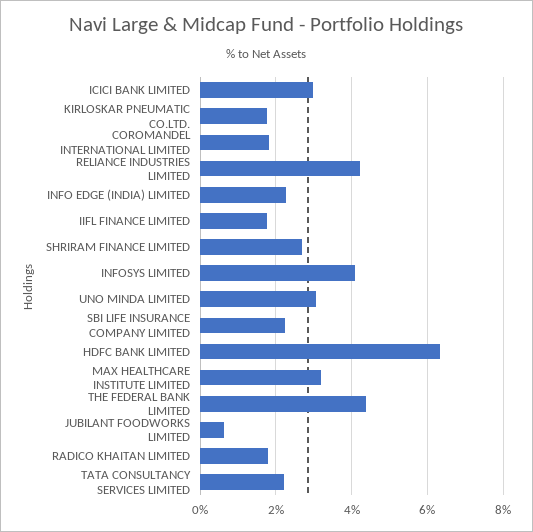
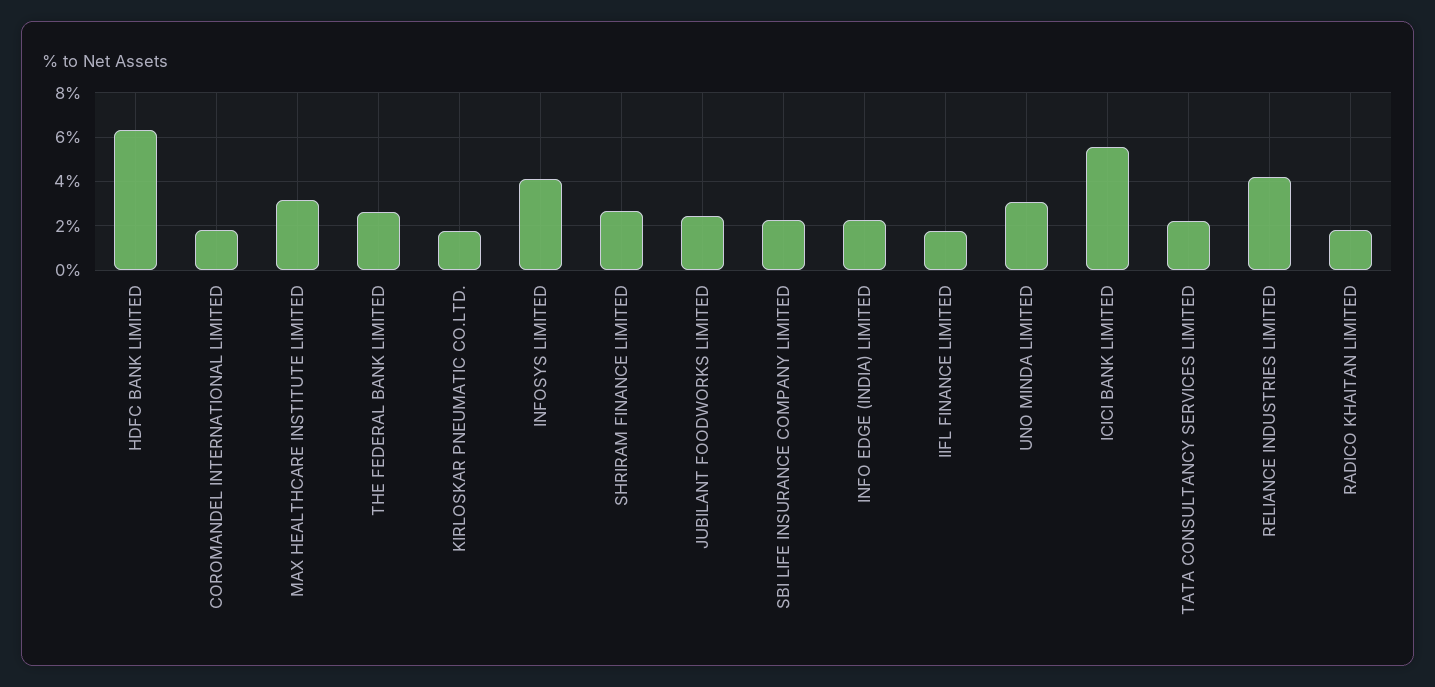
  {
-   "ICICI BANK LIMITED": 3,
+   "ICICI BANK LIMITED": 5.5,
    "KIRLOSKAR PNEUMATIC CO.LTD.": 1.8,
    "COROMANDEL INTERNATIONAL LIMITED": 1.8,
    "RELIANCE INDUSTRIES LIMITED": 4.2,
    "INFO EDGE (INDIA) LIMITED": 2.2,
    "IIFL FINANCE LIMITED": 1.8,
    "SHRIRAM FINANCE LIMITED": 2.6,
    "INFOSYS LIMITED": 4,
    "UNO MINDA LIMITED": 3,
    "SBI LIFE INSURANCE COMPANY LIMITED": 2.2,
    "HDFC BANK LIMITED": 6.4,
    "MAX HEALTHCARE INSTITUTE LIMITED": 3.2,
-   "THE FEDERAL BANK LIMITED": 4.4,
+   "THE FEDERAL BANK LIMITED": 2.5,
-   "JUBILANT FOODWORKS LIMITED": 0.6,
+   "JUBILANT FOODWORKS LIMITED": 2.5,
    "RADICO KHAITAN LIMITED": 1.8,
    "TATA CONSULTANCY SERVICES LIMITED": 2.2
  }

